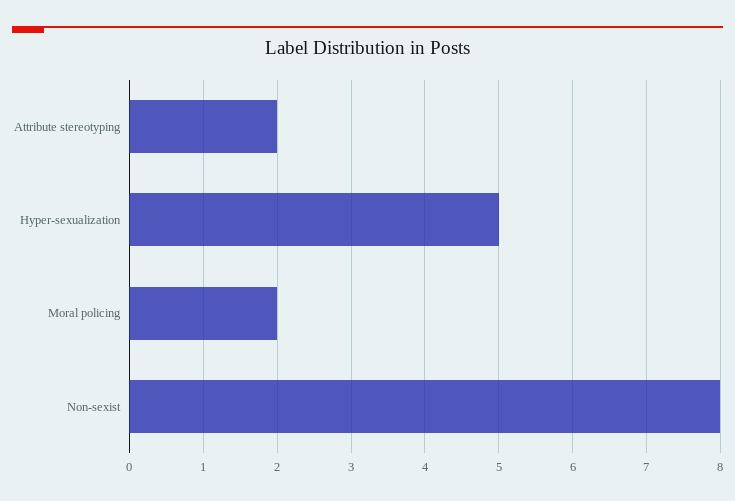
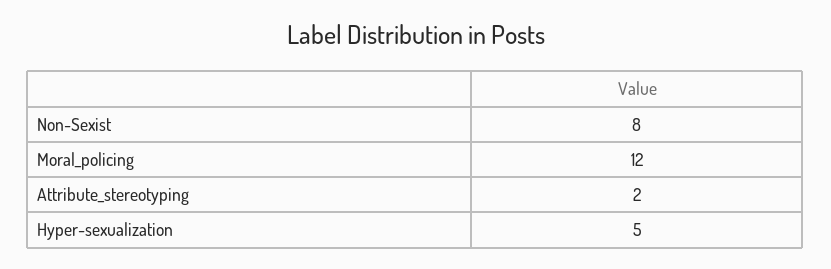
  {
    "Attribute stereotyping": 2,
    "Hyper-sexualization": 5,
-   "Moral policing": 2,
+   "Moral policing": 12,
    "Non-sexist": 8
  }

